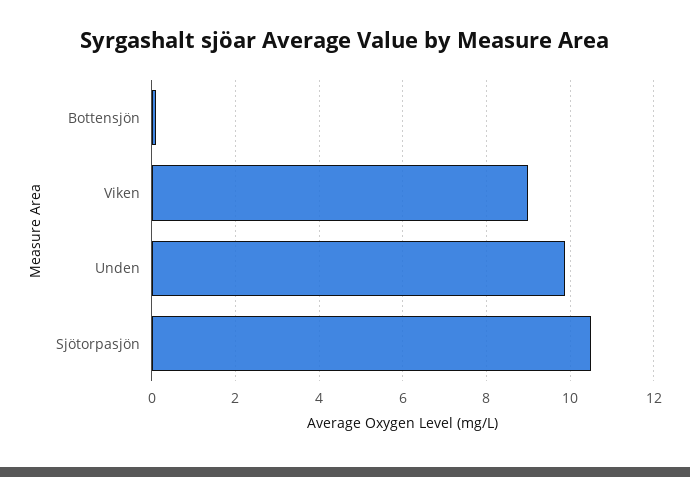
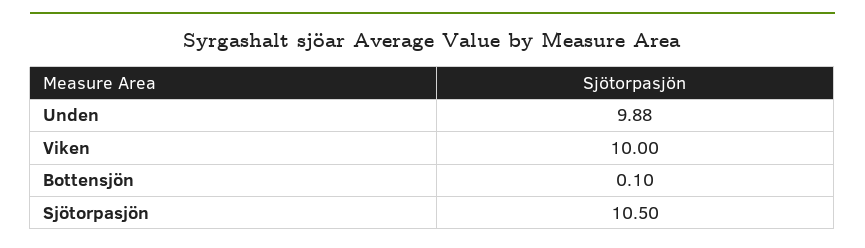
  {
    "Bottensjön": 0.1,
-   "Viken": 9,
+   "Viken": 10,
    "Unden": 9.88,
    "Sjötorpasjön": 10.5
  }

